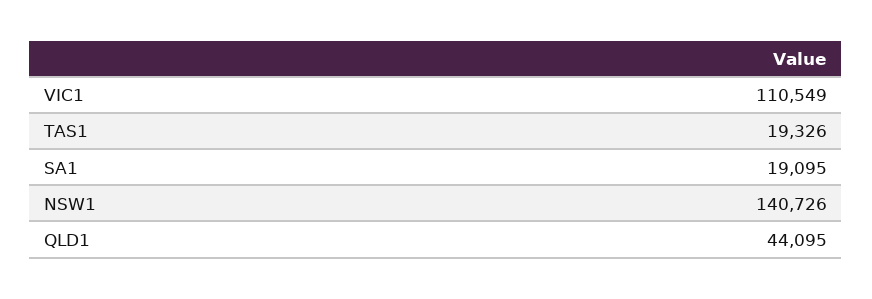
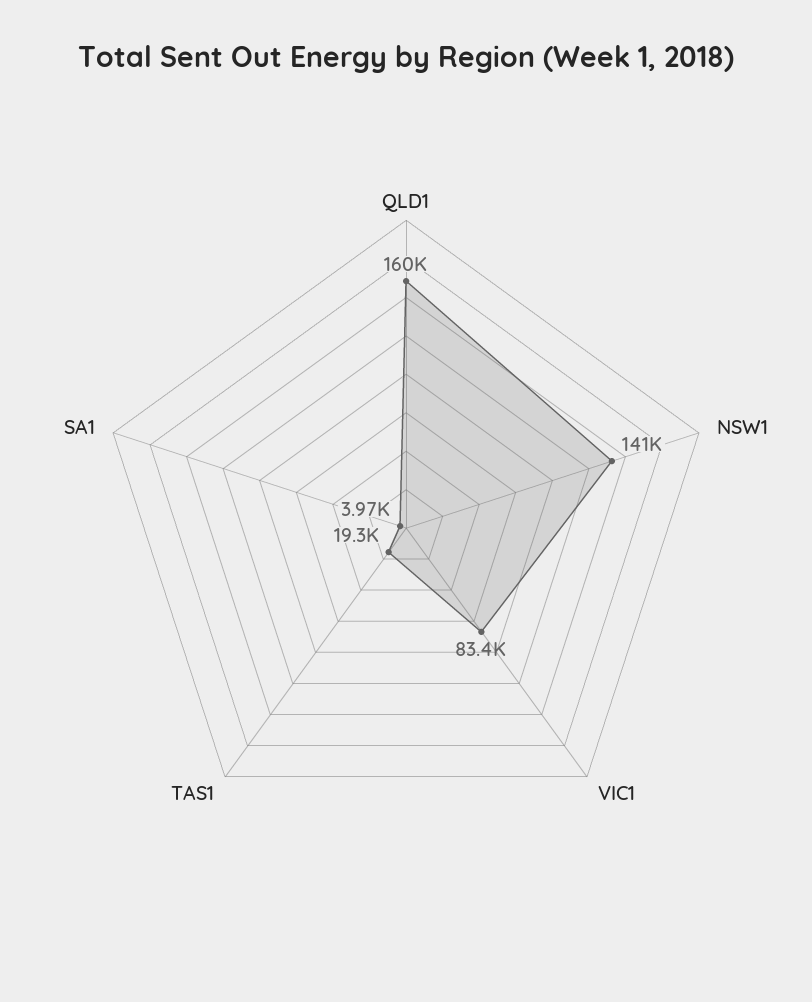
  {
-   "VIC1": 110549,
+   "VIC1": 83400,
    "TAS1": 19326,
-   "SA1": 19095,
+   "SA1": 3970,
    "NSW1": 140726,
-   "QLD1": 44095
+   "QLD1": 160000
  }

